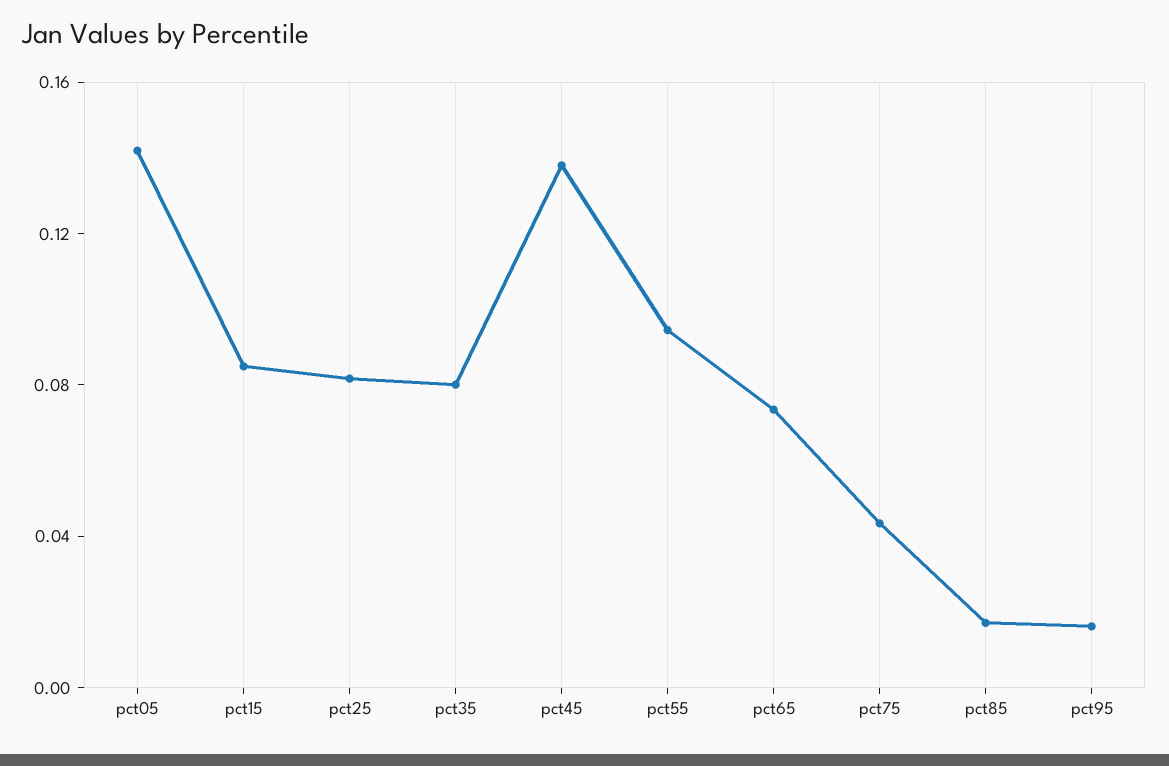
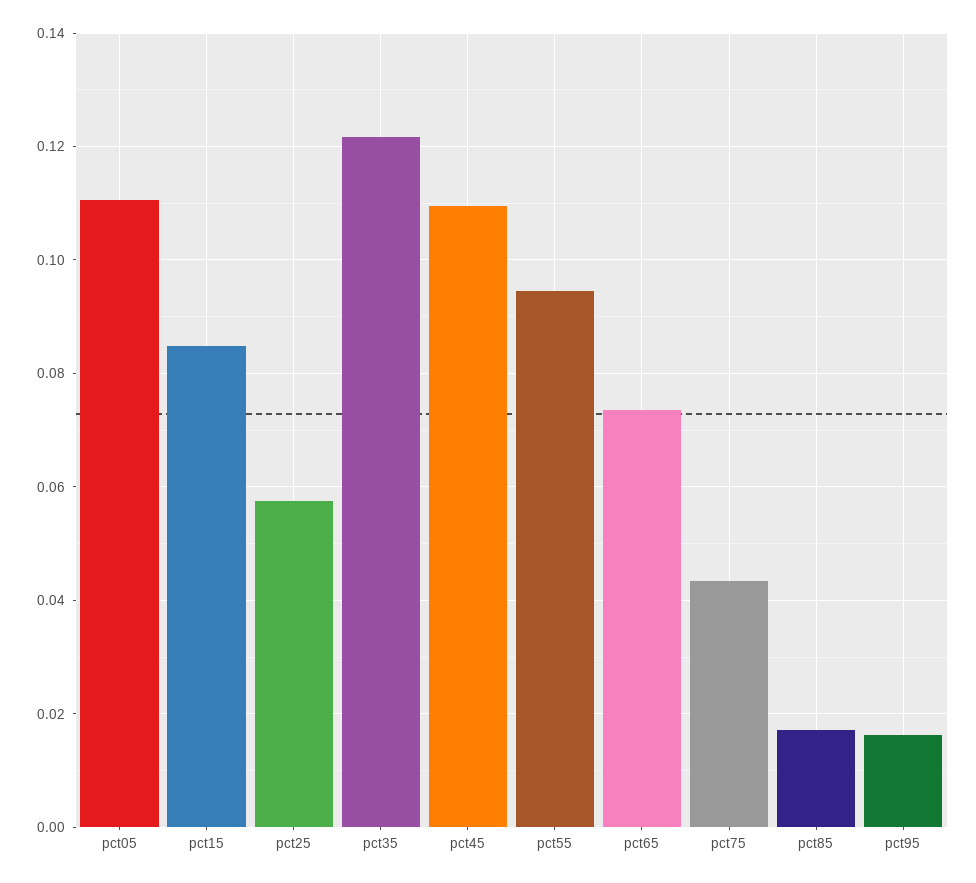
  {
-   "pct05": 0.14,
+   "pct05": 0.11,
    "pct15": 0.084,
-   "pct25": 0.08,
+   "pct25": 0.058,
-   "pct35": 0.08,
+   "pct35": 0.122,
-   "pct45": 0.14,
+   "pct45": 0.11,
    "pct55": 0.094,
    "pct65": 0.074,
    "pct75": 0.044,
    "pct85": 0.018,
    "pct95": 0.016
  }

